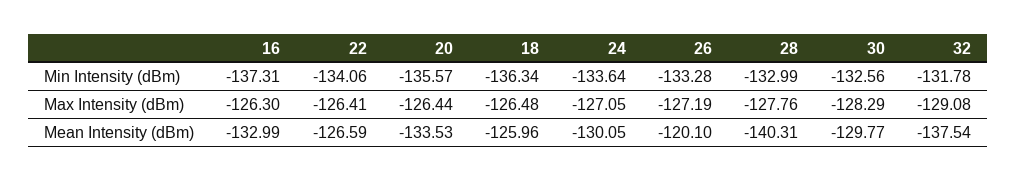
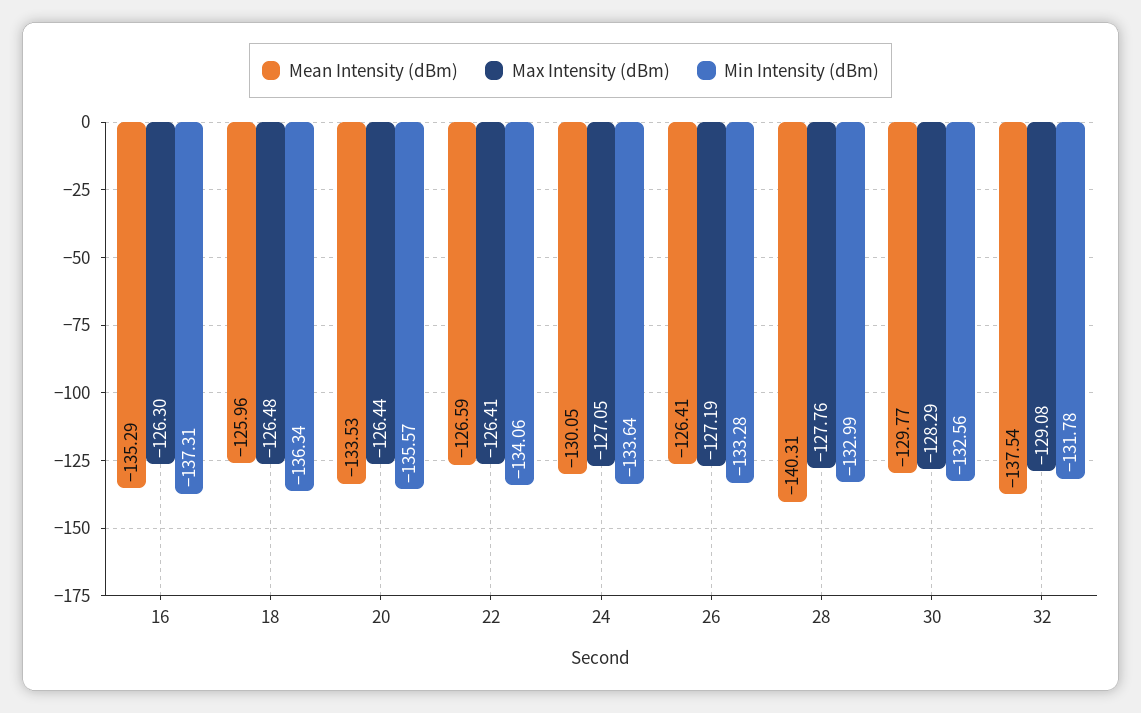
  {
    "Min Intensity (dBm)": {
      "16": -137.31,
      "22": -134.06,
      "20": -135.57,
      "18": -136.34,
      "24": -133.64,
      "26": -133.28,
      "28": -132.99,
      "30": -132.56,
      "32": -131.78
    },
    "Max Intensity (dBm)": {
      "16": -126.3,
      "22": -126.41,
      "20": -126.44,
      "18": -126.48,
      "24": -127.05,
      "26": -127.19,
      "28": -127.76,
      "30": -128.29,
      "32": -129.08
    },
    "Mean Intensity (dBm)": {
-     "16": -132.99,
+     "16": -135.29,
      "22": -126.59,
      "20": -133.53,
      "18": -125.96,
      "24": -130.05,
-     "26": -120.1,
+     "26": -126.41,
      "28": -140.31,
      "30": -129.77,
      "32": -137.54
    }
  }

